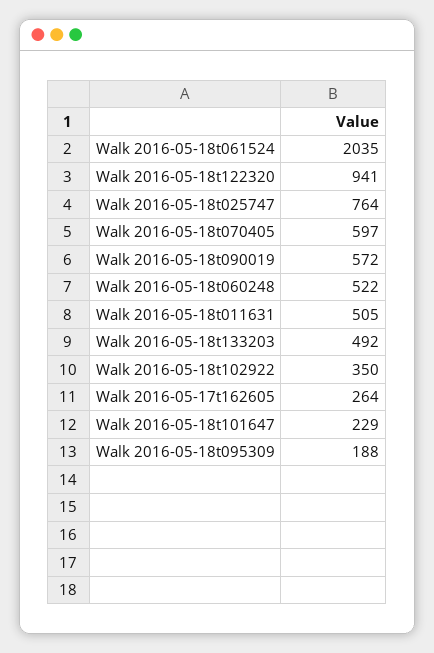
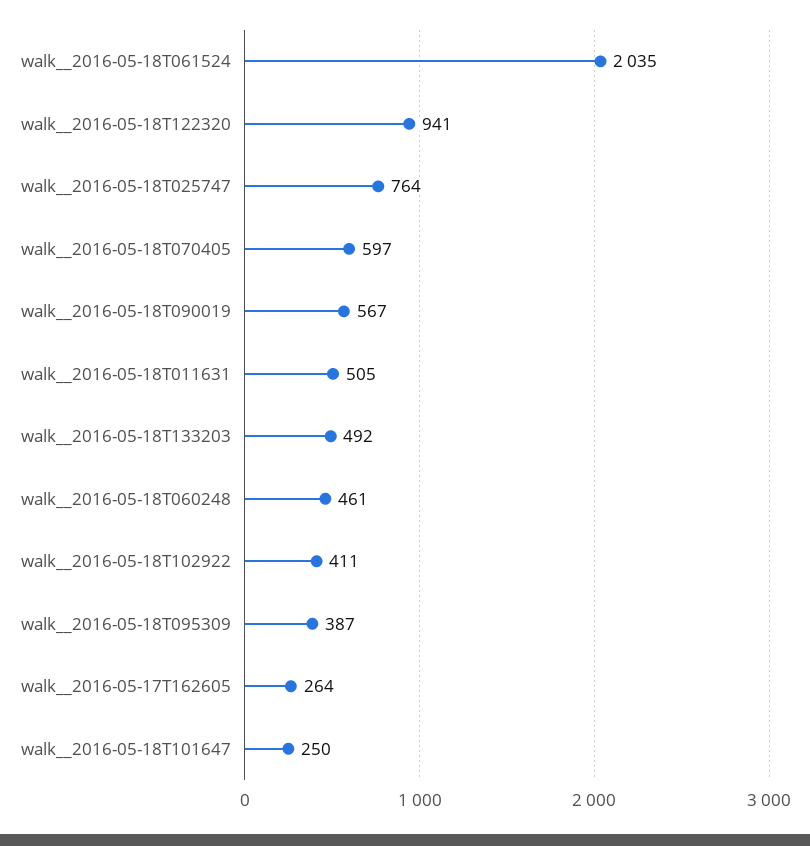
  {
    "Walk  2016-05-18t061524": 2035,
    "Walk  2016-05-18t122320": 941,
    "Walk  2016-05-18t025747": 764,
    "Walk  2016-05-18t070405": 597,
-   "Walk  2016-05-18t090019": 572,
+   "Walk  2016-05-18t090019": 567,
-   "Walk  2016-05-18t060248": 522,
+   "Walk  2016-05-18t060248": 461,
    "Walk  2016-05-18t011631": 505,
    "Walk  2016-05-18t133203": 492,
-   "Walk  2016-05-18t102922": 350,
+   "Walk  2016-05-18t102922": 411,
    "Walk  2016-05-17t162605": 264,
-   "Walk  2016-05-18t101647": 229,
+   "Walk  2016-05-18t101647": 250,
-   "Walk  2016-05-18t095309": 188
+   "Walk  2016-05-18t095309": 387
  }

